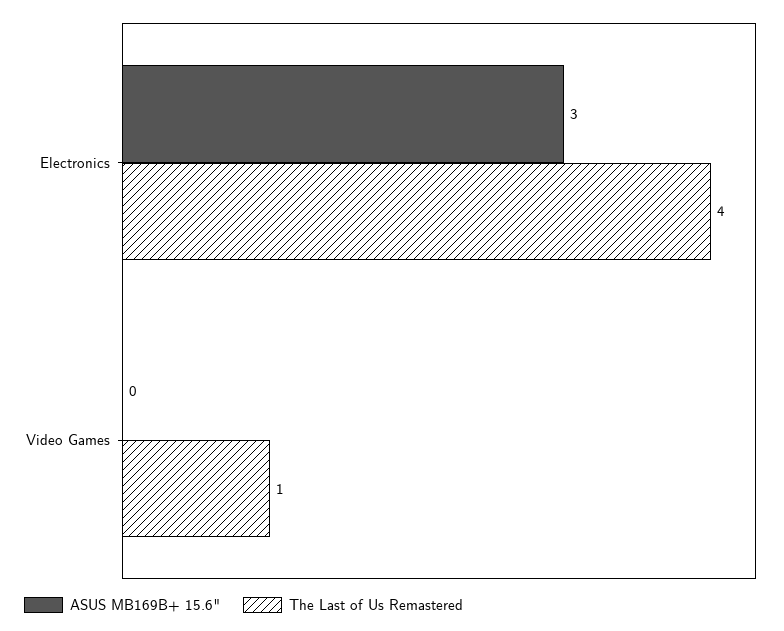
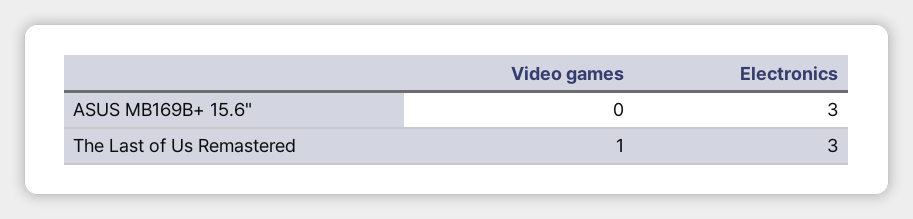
  {
    "ASUS MB169B+ 15.6\"": {
      "Electronics": 3,
      "Video Games": 0
    },
    "The Last of Us Remastered": {
-     "Electronics": 4,
+     "Electronics": 3,
      "Video Games": 1
    }
  }

